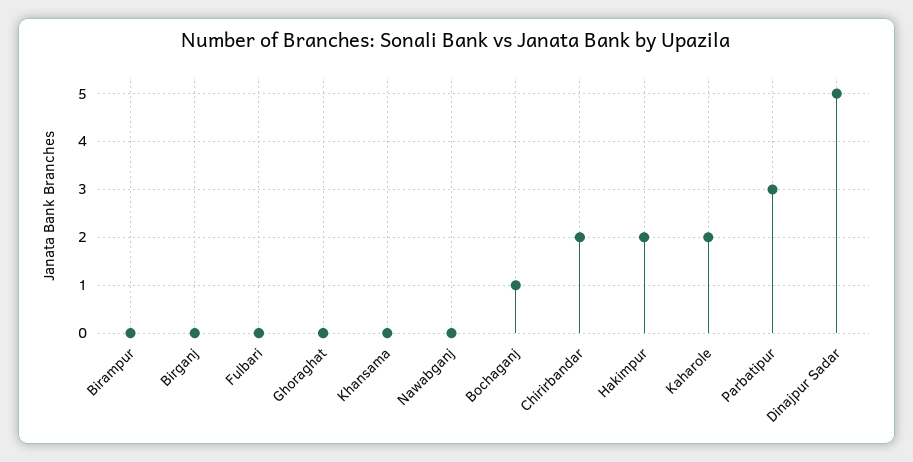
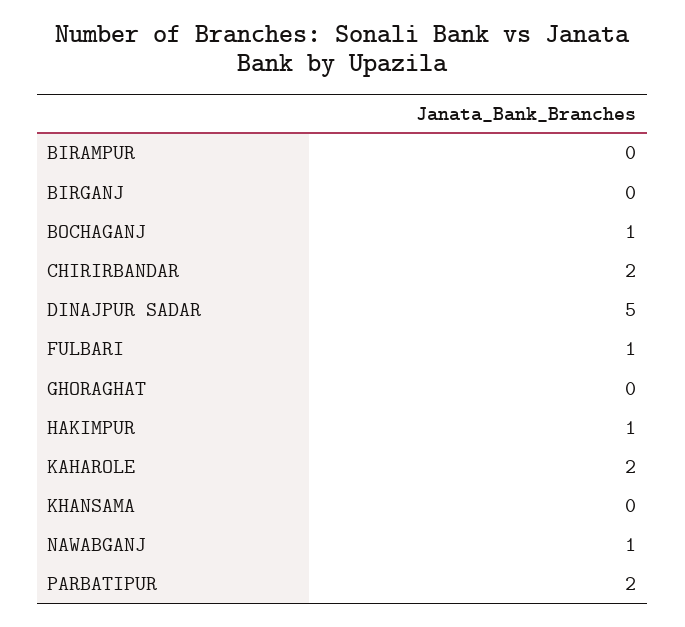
  {
    "Birampur": 0,
    "Birganj": 0,
-   "Fulbari": 0,
+   "Fulbari": 1,
    "Ghoraghat": 0,
    "Khansama": 0,
-   "Nawabganj": 0,
+   "Nawabganj": 1,
    "Bochaganj": 1,
    "Chirirbandar": 2,
-   "Hakimpur": 2,
+   "Hakimpur": 1,
    "Kaharole": 2,
-   "Parbatipur": 3,
+   "Parbatipur": 2,
    "Dinajpur Sadar": 5
  }

